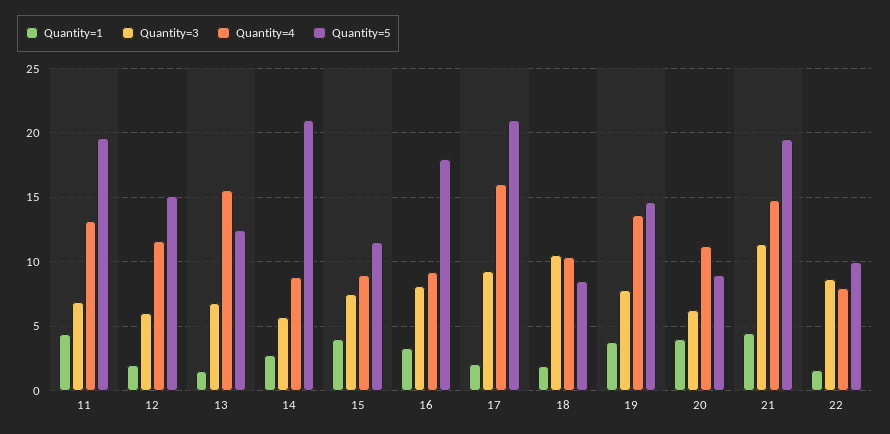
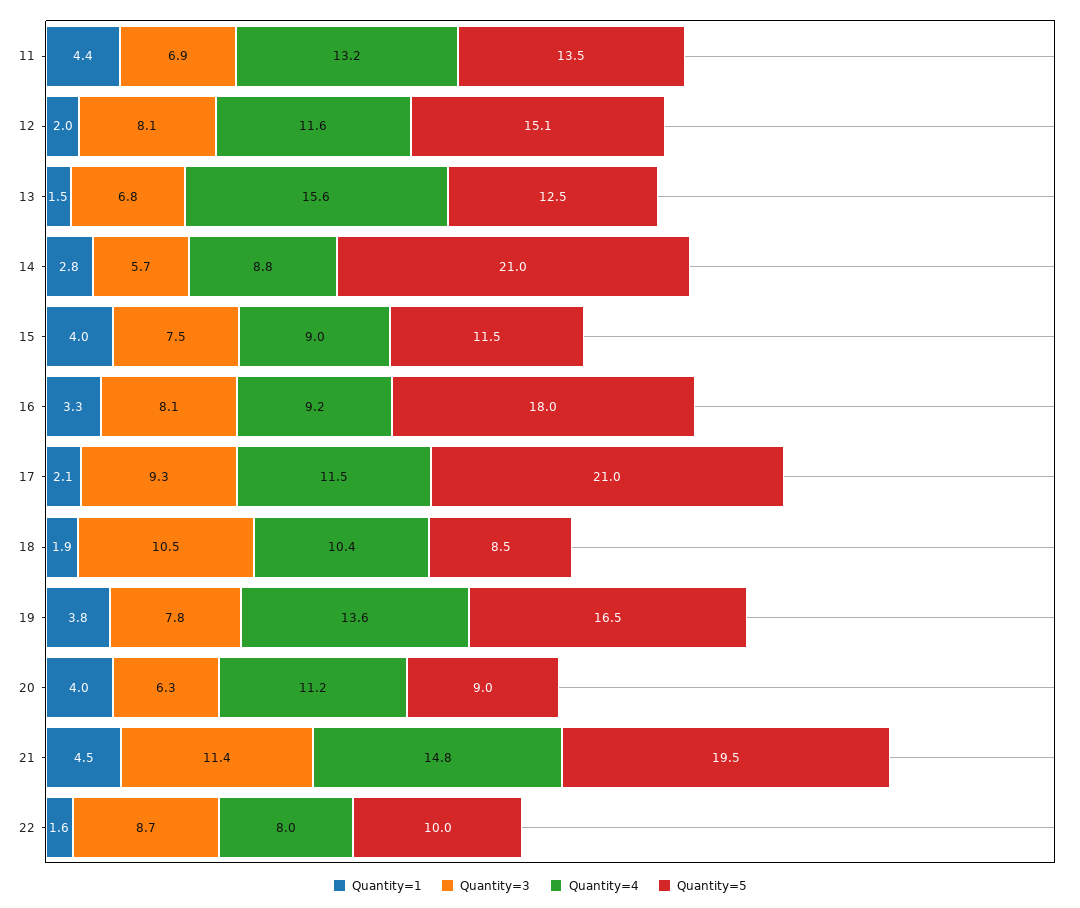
  {
    "Quantity=1": {
      "11": 4.4,
      "12": 2,
      "13": 1.5,
      "14": 2.8,
      "15": 4,
      "16": 3.3,
      "17": 2.1,
      "18": 1.9,
      "19": 3.8,
      "20": 4,
      "21": 4.5,
      "22": 1.6
    },
    "Quantity=3": {
      "11": 6.9,
-     "12": 6,
+     "12": 8.1,
      "13": 6.8,
      "14": 5.7,
      "15": 7.5,
      "16": 8.1,
      "17": 9.3,
      "18": 10.5,
      "19": 7.8,
      "20": 6.3,
      "21": 11.4,
      "22": 8.7
    },
    "Quantity=4": {
      "11": 13.2,
      "12": 11.6,
      "13": 15.6,
      "14": 8.8,
      "15": 9,
      "16": 9.2,
-     "17": 16,
+     "17": 11.5,
      "18": 10.4,
      "19": 13.6,
      "20": 11.2,
      "21": 14.8,
      "22": 8
    },
    "Quantity=5": {
-     "11": 19.5,
+     "11": 13.5,
      "12": 15.1,
      "13": 12.5,
      "14": 21,
      "15": 11.5,
      "16": 18,
      "17": 21,
      "18": 8.5,
-     "19": 14.5,
+     "19": 16.5,
      "20": 9,
      "21": 19.5,
      "22": 10
    }
  }

